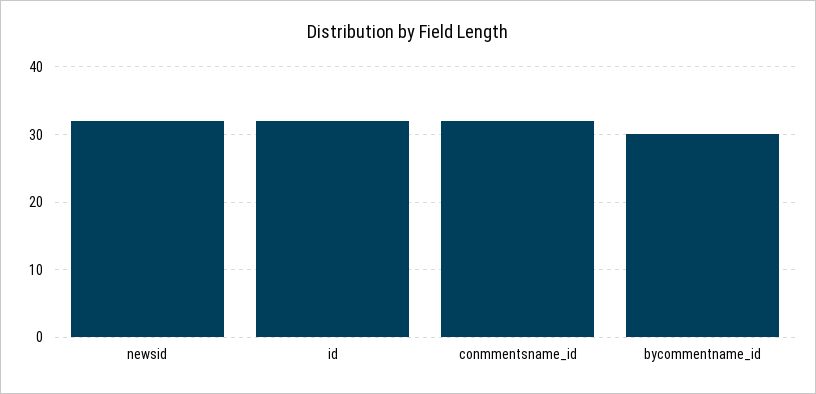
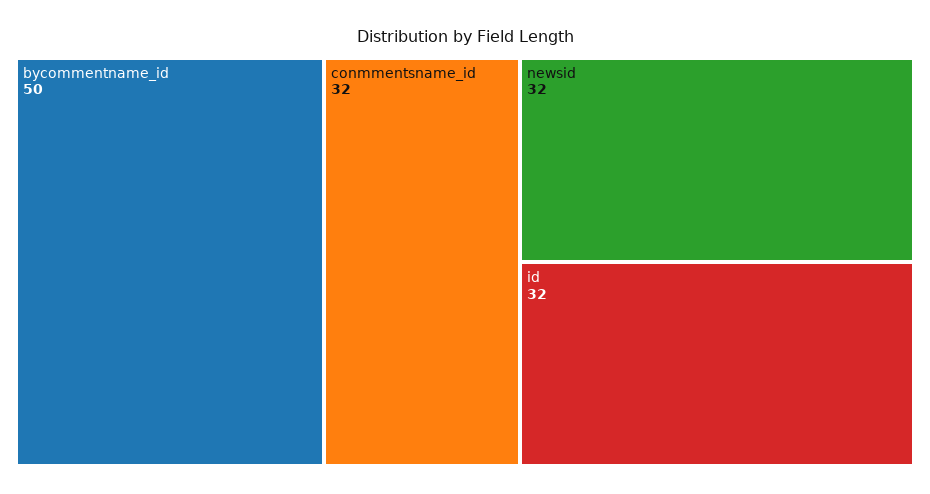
  {
    "newsid": 32,
    "id": 32,
    "conmmentsname_id": 32,
-   "bycommentname_id": 30
+   "bycommentname_id": 50
  }

